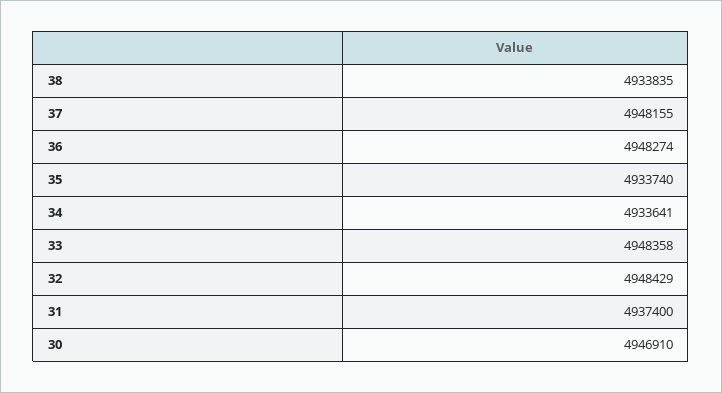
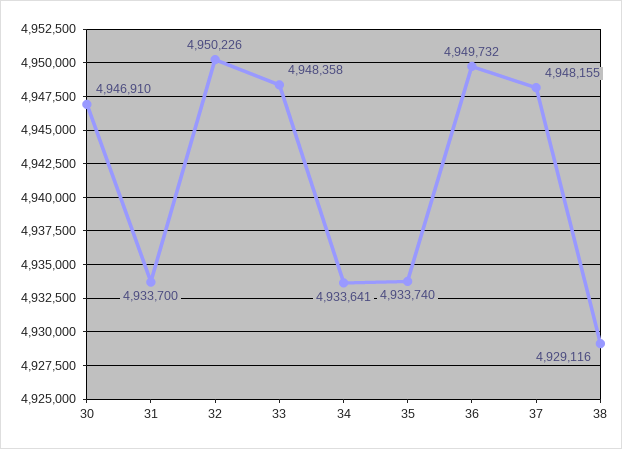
  {
-   "38": 4933835,
+   "38": 4929116,
    "37": 4948155,
-   "36": 4948274,
+   "36": 4949732,
    "35": 4933740,
    "34": 4933641,
    "33": 4948358,
-   "32": 4948429,
+   "32": 4950226,
-   "31": 4937400,
+   "31": 4933700,
    "30": 4946910
  }

